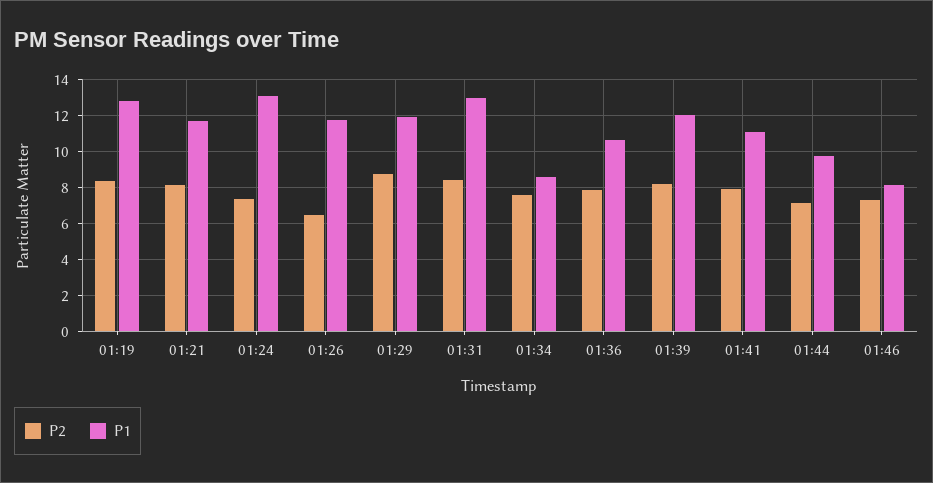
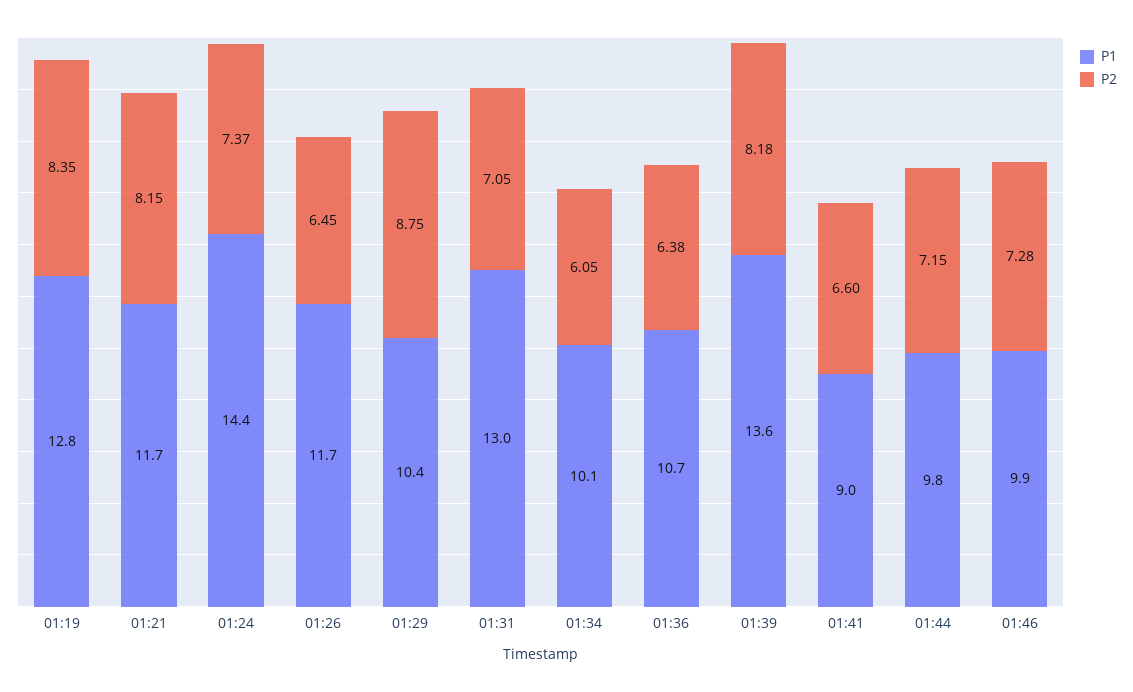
  {
    "P2": {
      "01:19": 8.35,
      "01:21": 8.15,
      "01:24": 7.37,
      "01:26": 6.45,
      "01:29": 8.75,
-     "01:31": 8.5,
+     "01:31": 7.05,
-     "01:34": 7.5,
+     "01:34": 6.05,
-     "01:36": 8,
+     "01:36": 6.38,
      "01:39": 8.18,
-     "01:41": 8,
+     "01:41": 6.6,
      "01:44": 7.15,
      "01:46": 7.28
    },
    "P1": {
      "01:19": 12.8,
      "01:21": 11.7,
-     "01:24": 13,
+     "01:24": 14.4,
      "01:26": 11.7,
-     "01:29": 12,
+     "01:29": 10.4,
      "01:31": 13,
-     "01:34": 8.5,
+     "01:34": 10.1,
      "01:36": 10.7,
-     "01:39": 12,
+     "01:39": 13.6,
-     "01:41": 11,
+     "01:41": 9,
      "01:44": 9.8,
-     "01:46": 8
+     "01:46": 9.9
    }
  }

